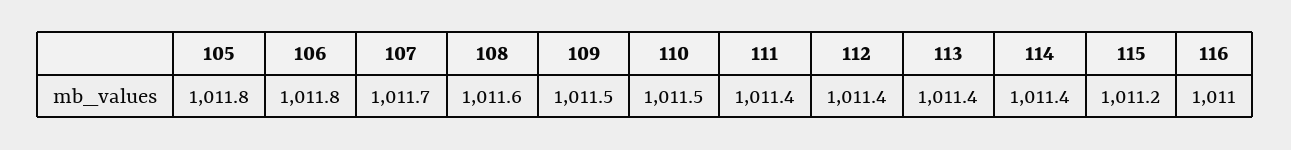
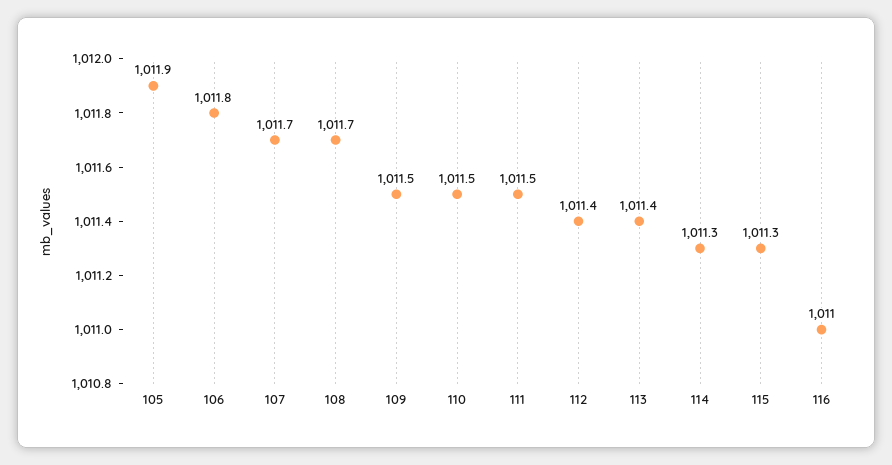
  {
-   "105": 1011.8,
+   "105": 1011.9,
    "106": 1011.8,
    "107": 1011.7,
-   "108": 1011.6,
+   "108": 1011.7,
    "109": 1011.5,
    "110": 1011.5,
-   "111": 1011.4,
+   "111": 1011.5,
    "112": 1011.4,
    "113": 1011.4,
-   "114": 1011.4,
+   "114": 1011.3,
-   "115": 1011.2,
+   "115": 1011.3,
    "116": 1011
  }

